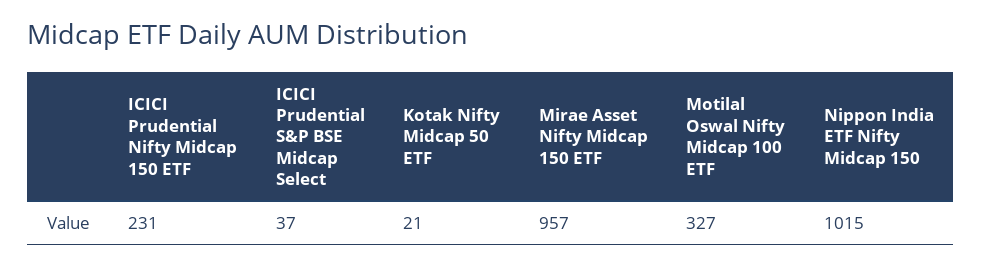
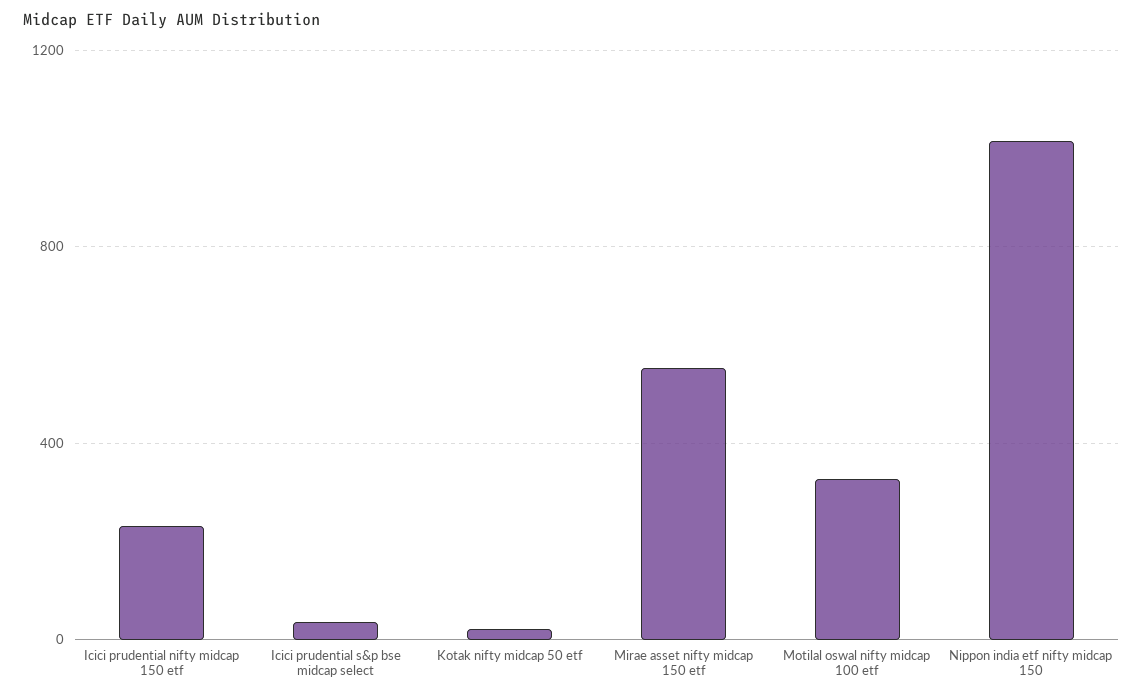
  {
    "ICICI Prudential Nifty Midcap 150 ETF": 231,
    "ICICI Prudential S&P BSE Midcap Select": 37,
    "Kotak Nifty Midcap 50 ETF": 21,
-   "Mirae Asset Nifty Midcap 150 ETF": 957,
+   "Mirae Asset Nifty Midcap 150 ETF": 550,
    "Motilal Oswal Nifty Midcap 100 ETF": 327,
    "Nippon India ETF Nifty Midcap 150": 1015
  }

